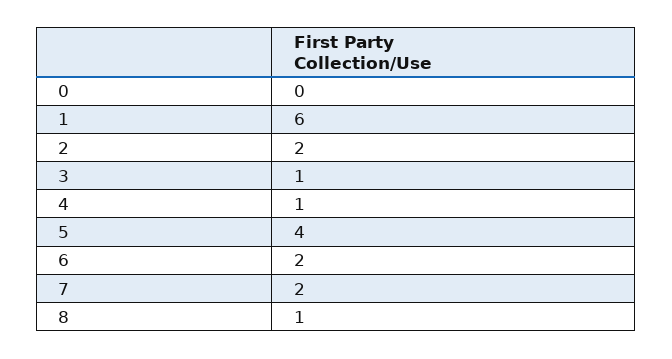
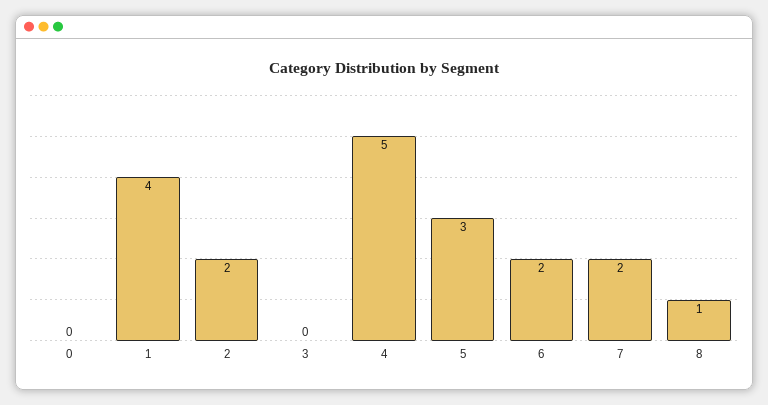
  {
    "0": 0,
-   "1": 6,
+   "1": 4,
    "2": 2,
-   "3": 1,
+   "3": 0,
-   "4": 1,
+   "4": 5,
-   "5": 4,
+   "5": 3,
    "6": 2,
    "7": 2,
    "8": 1
  }

